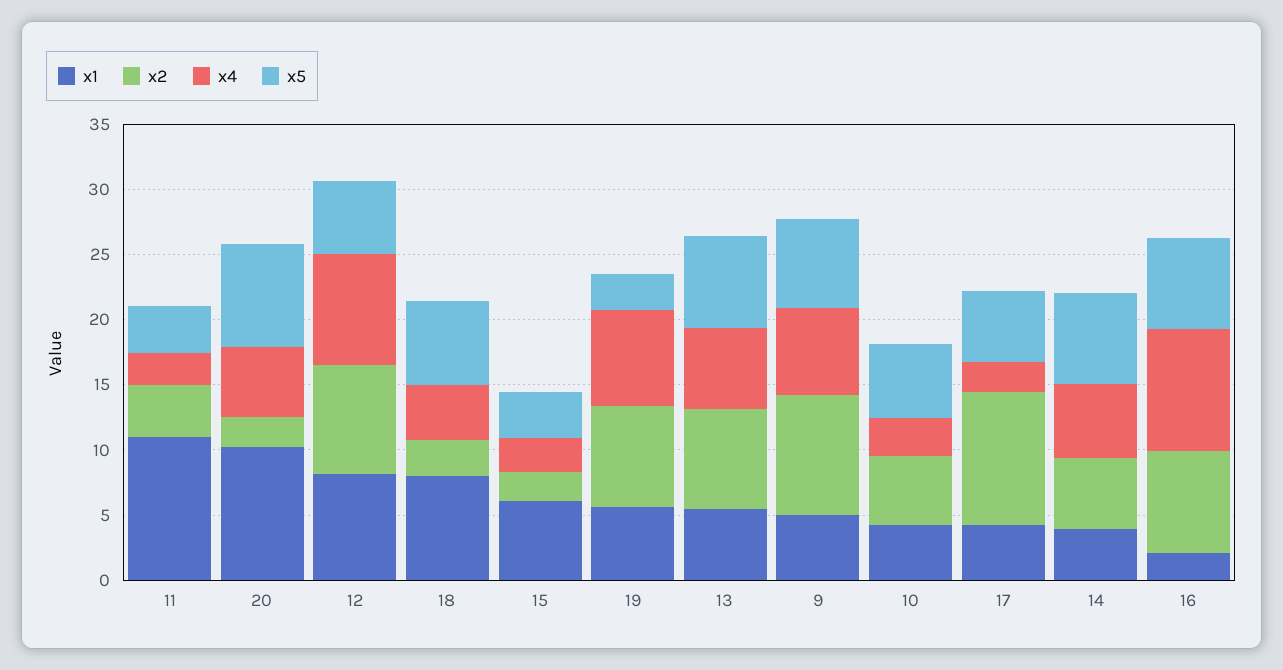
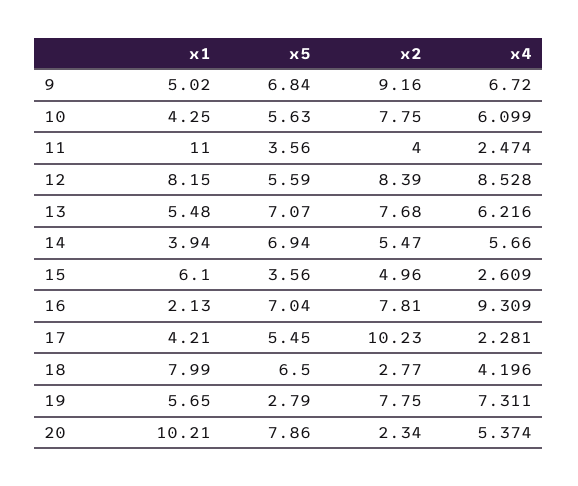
  {
    "x1": {
      "11": 11,
      "20": 10.21,
      "12": 8.15,
      "18": 7.99,
      "15": 6.1,
      "19": 5.65,
      "13": 5.48,
      "9": 5.02,
      "10": 4.25,
      "17": 4.21,
      "14": 3.94,
      "16": 2.13
    },
    "x2": {
      "11": 4,
      "20": 2.34,
      "12": 8.39,
      "18": 2.77,
-     "15": 2,
+     "15": 4.96,
      "19": 7.75,
      "13": 7.68,
      "9": 9.16,
-     "10": 5,
+     "10": 7.75,
      "17": 10.23,
      "14": 5.47,
      "16": 7.81
    },
    "x4": {
      "11": 2.474,
      "20": 5.374,
      "12": 8.528,
      "18": 4.196,
      "15": 2.609,
      "19": 7.311,
      "13": 6.216,
      "9": 6.72,
-     "10": 3,
+     "10": 6.099,
      "17": 2.281,
      "14": 5.66,
      "16": 9.309
    },
    "x5": {
      "11": 3.56,
      "20": 7.86,
      "12": 5.59,
      "18": 6.5,
      "15": 3.56,
      "19": 2.79,
      "13": 7.07,
      "9": 6.84,
      "10": 5.63,
      "17": 5.45,
      "14": 6.94,
      "16": 7.04
    }
  }

